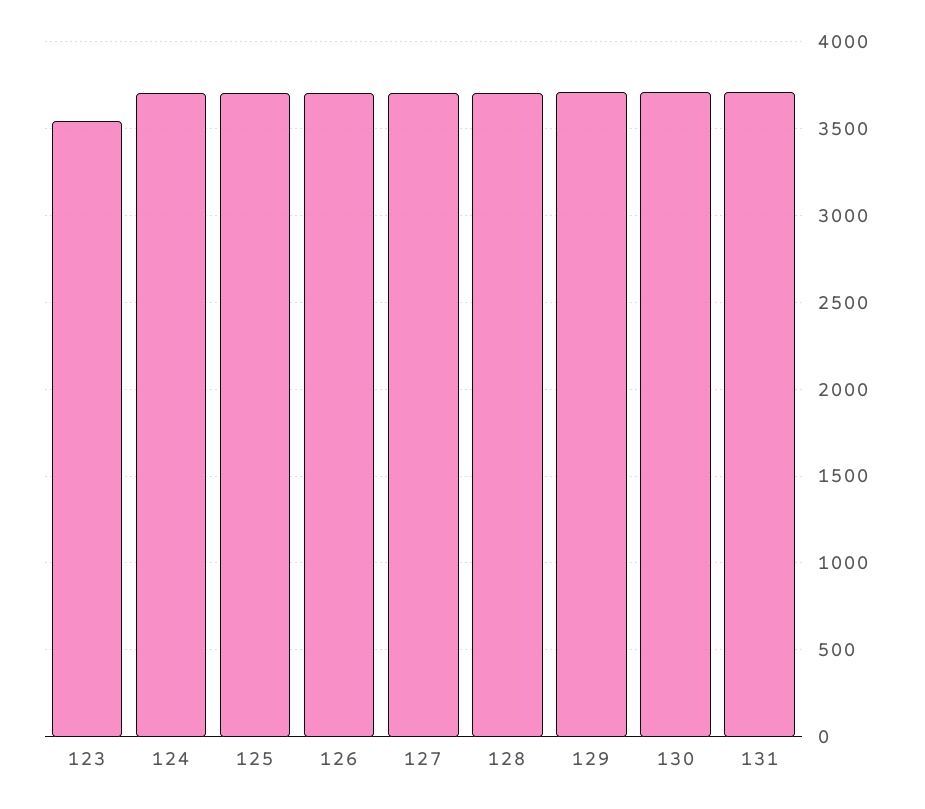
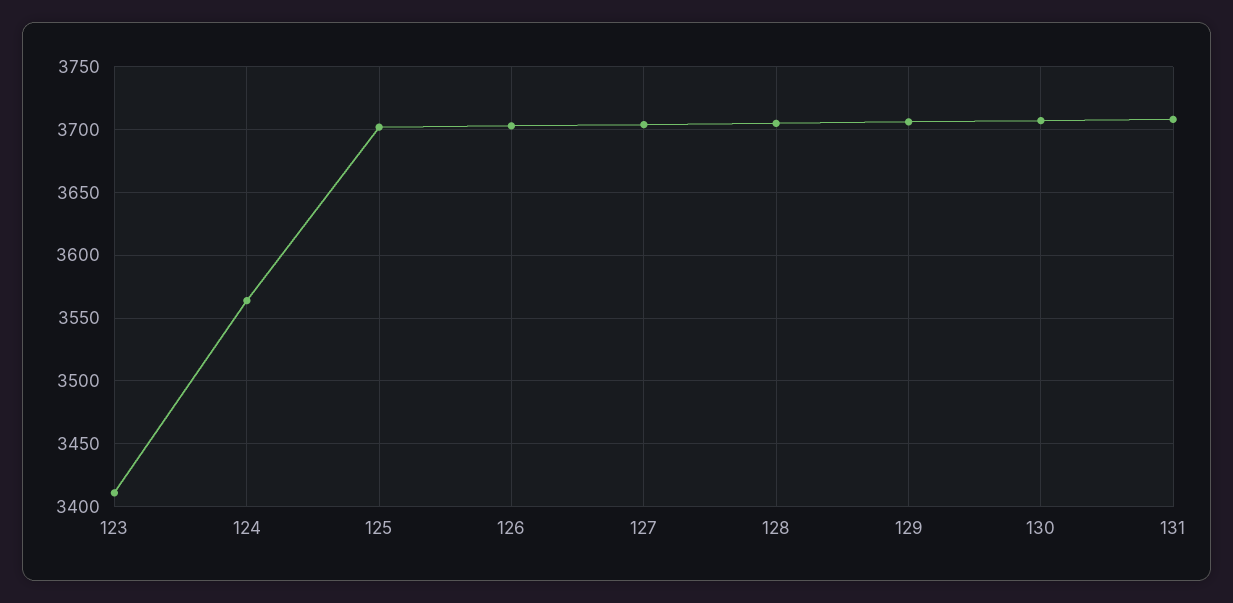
  {
-   "123": 3550,
+   "123": 3410,
-   "124": 3700,
+   "124": 3565,
    "125": 3700,
    "126": 3705,
    "127": 3705,
    "128": 3705,
    "129": 3705,
    "130": 3705,
    "131": 3710
  }

